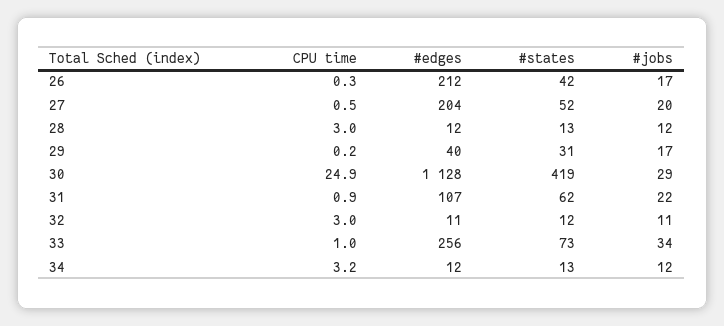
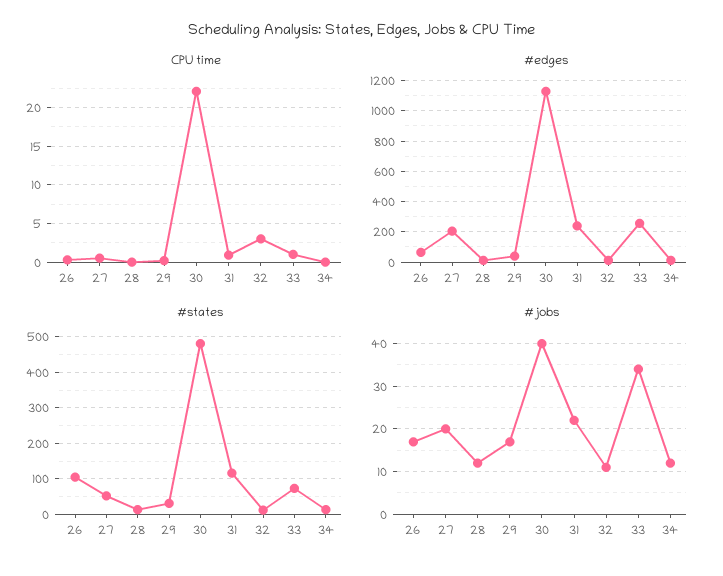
  {
    "CPU time": {
      "26": 0.3,
      "27": 0.5,
-     "28": 3,
+     "28": 0,
      "29": 0.2,
-     "30": 24.9,
+     "30": 22,
      "31": 0.9,
      "32": 3,
      "33": 1,
-     "34": 3.2
+     "34": 0
    },
    "#edges": {
-     "26": 212,
+     "26": 50,
      "27": 204,
      "28": 12,
      "29": 40,
      "30": 1128,
-     "31": 107,
+     "31": 250,
      "32": 11,
      "33": 256,
      "34": 12
    },
    "#states": {
-     "26": 42,
+     "26": 100,
      "27": 52,
      "28": 13,
      "29": 31,
-     "30": 419,
+     "30": 480,
-     "31": 62,
+     "31": 120,
      "32": 12,
      "33": 73,
      "34": 13
    },
    "#jobs": {
      "26": 17,
      "27": 20,
      "28": 12,
      "29": 17,
-     "30": 29,
+     "30": 40,
      "31": 22,
      "32": 11,
      "33": 34,
      "34": 12
    }
  }

